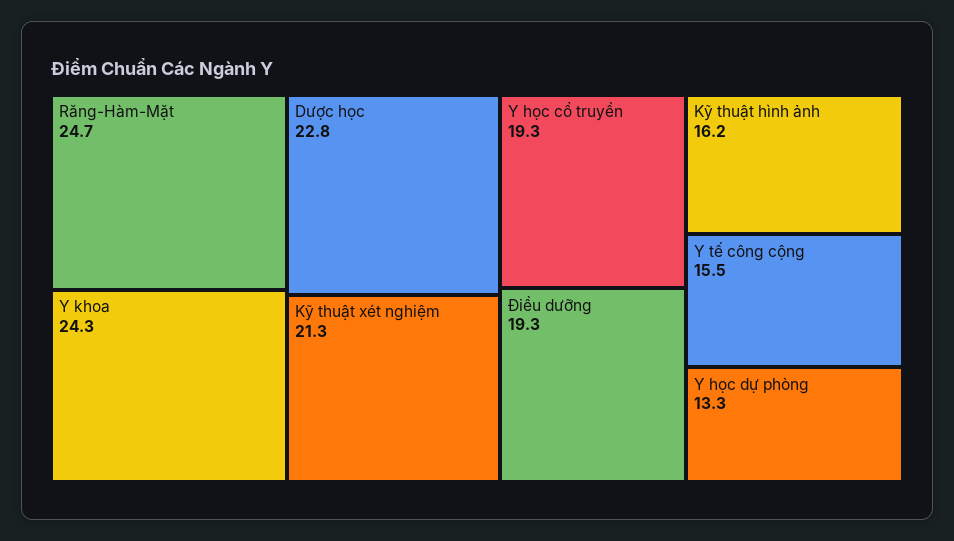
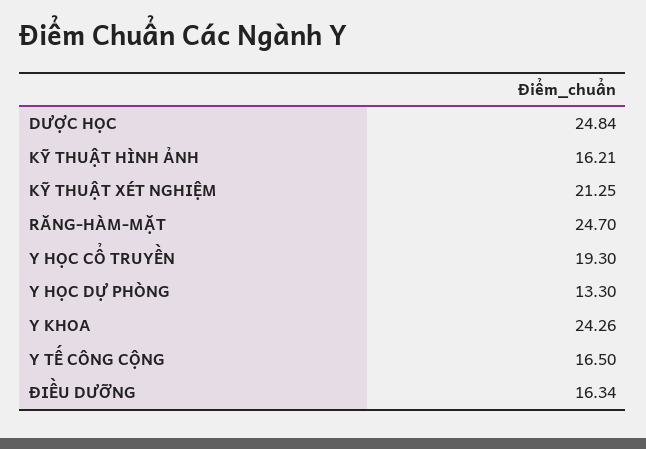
  {
    "Răng-Hàm-Mặt": 24.7,
    "Y khoa": 24.26,
-   "Dược học": 22.8,
+   "Dược học": 24.84,
    "Kỹ thuật xét nghiệm": 21.25,
    "Y học cổ truyền": 19.3,
-   "Điều dưỡng": 19.3,
+   "Điều dưỡng": 16.34,
    "Kỹ thuật hình ảnh": 16.21,
-   "Y tế công cộng": 15.5,
+   "Y tế công cộng": 16.5,
    "Y học dự phòng": 13.3
  }

